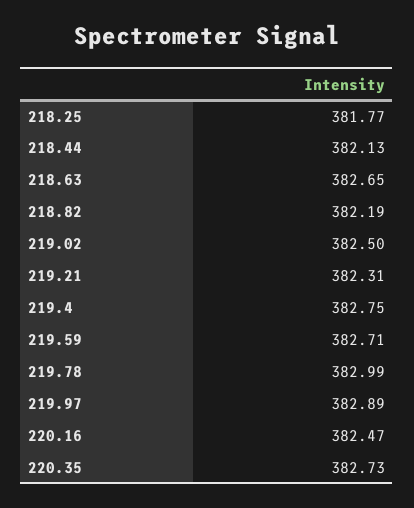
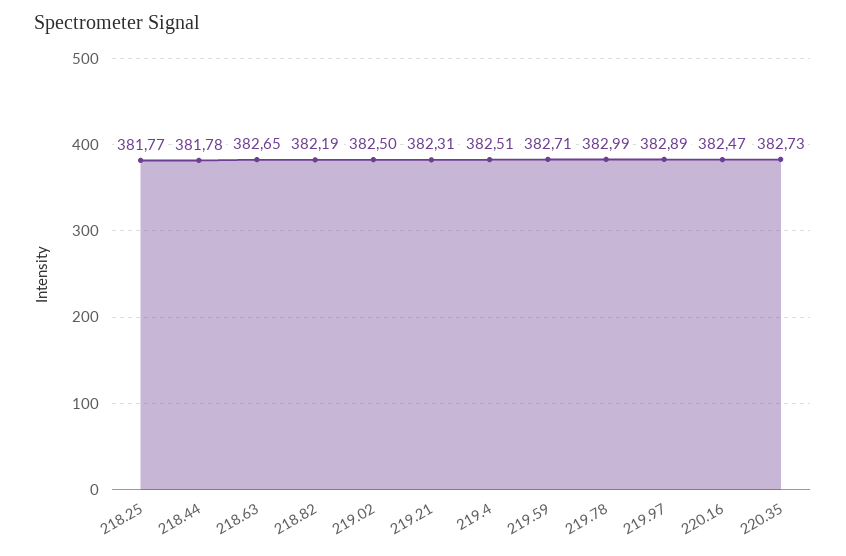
  {
    "218.25": 381.77,
-   "218.44": 382.13,
+   "218.44": 381.78,
    "218.63": 382.65,
    "218.82": 382.19,
    "219.02": 382.5,
    "219.21": 382.31,
-   "219.4": 382.75,
+   "219.4": 382.51,
    "219.59": 382.71,
    "219.78": 382.99,
    "219.97": 382.89,
    "220.16": 382.47,
    "220.35": 382.73
  }

